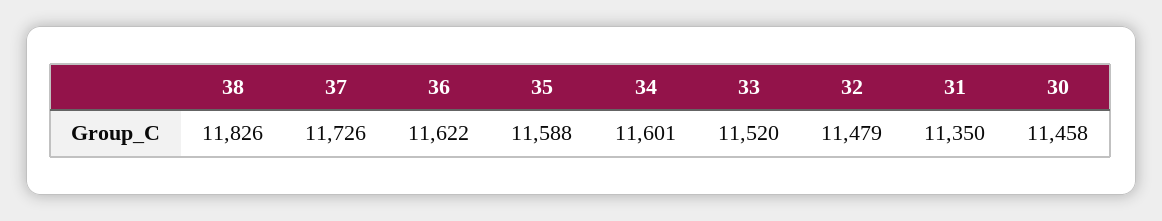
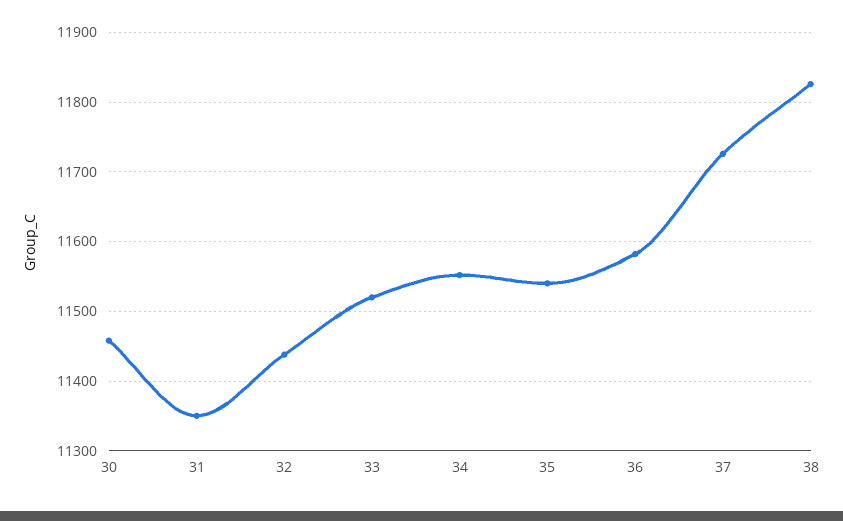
  {
    "38": 11826,
    "37": 11726,
-   "36": 11622,
+   "36": 11580,
-   "35": 11588,
+   "35": 11540,
-   "34": 11601,
+   "34": 11550,
    "33": 11520,
-   "32": 11479,
+   "32": 11440,
    "31": 11350,
    "30": 11458
  }

